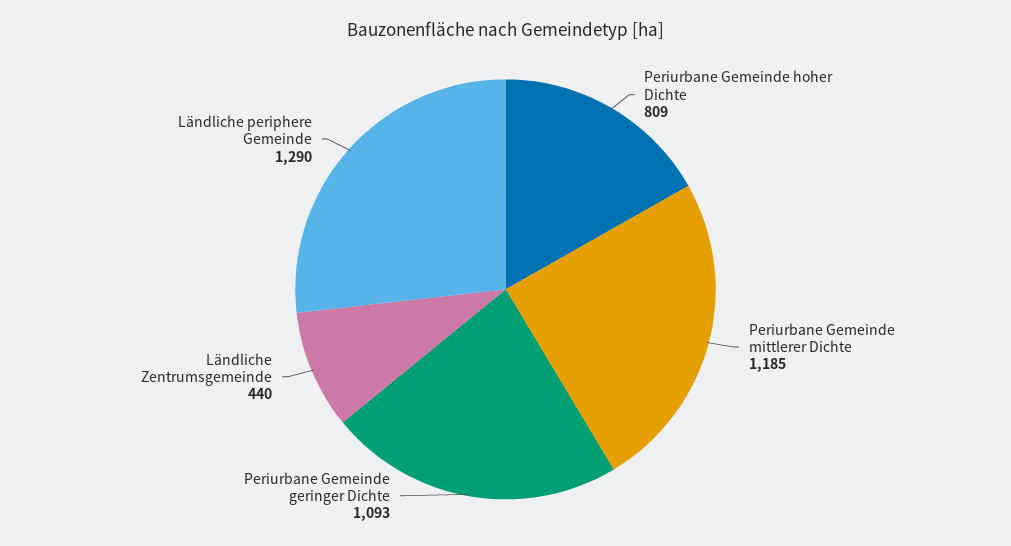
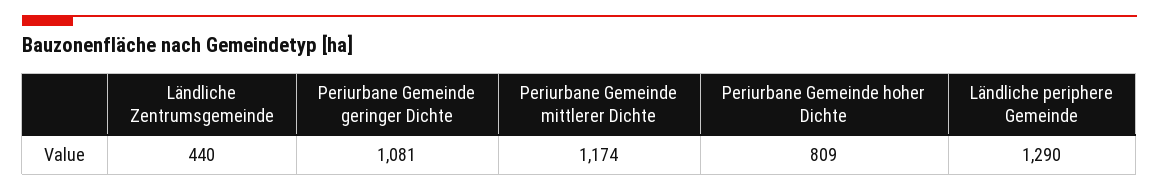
  {
    "Periurbane Gemeinde hoher Dichte": 809,
-   "Periurbane Gemeinde mittlerer Dichte": 1185,
+   "Periurbane Gemeinde mittlerer Dichte": 1174,
-   "Periurbane Gemeinde geringer Dichte": 1093,
+   "Periurbane Gemeinde geringer Dichte": 1081,
    "Ländliche Zentrumsgemeinde": 440,
    "Ländliche periphere Gemeinde": 1290
  }

